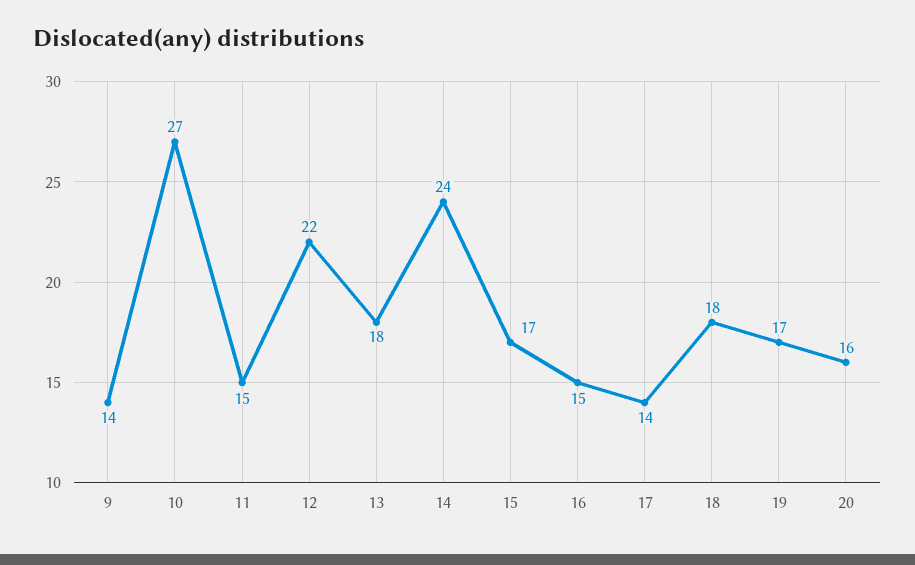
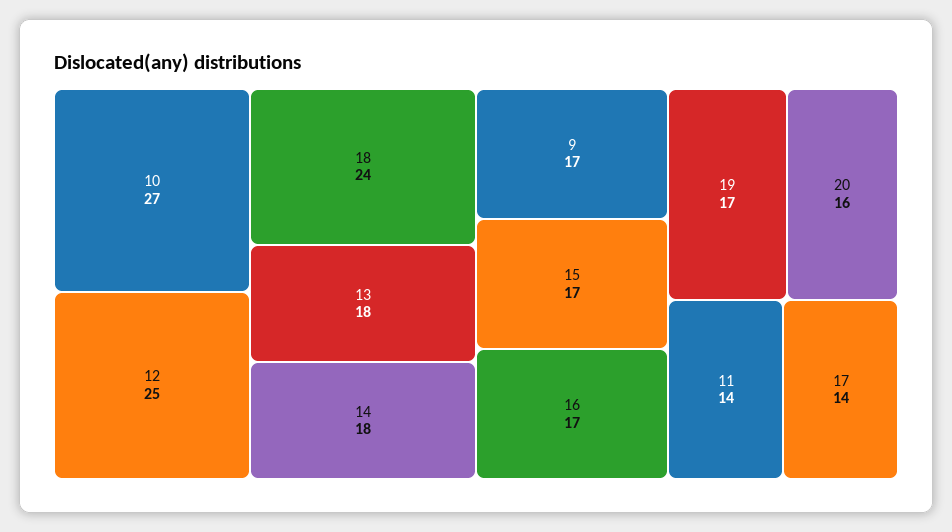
  {
-   "9": 14,
+   "9": 17,
    "10": 27,
-   "11": 15,
+   "11": 14,
-   "12": 22,
+   "12": 25,
    "13": 18,
-   "14": 24,
+   "14": 18,
    "15": 17,
-   "16": 15,
+   "16": 17,
    "17": 14,
-   "18": 18,
+   "18": 24,
    "19": 17,
    "20": 16
  }

